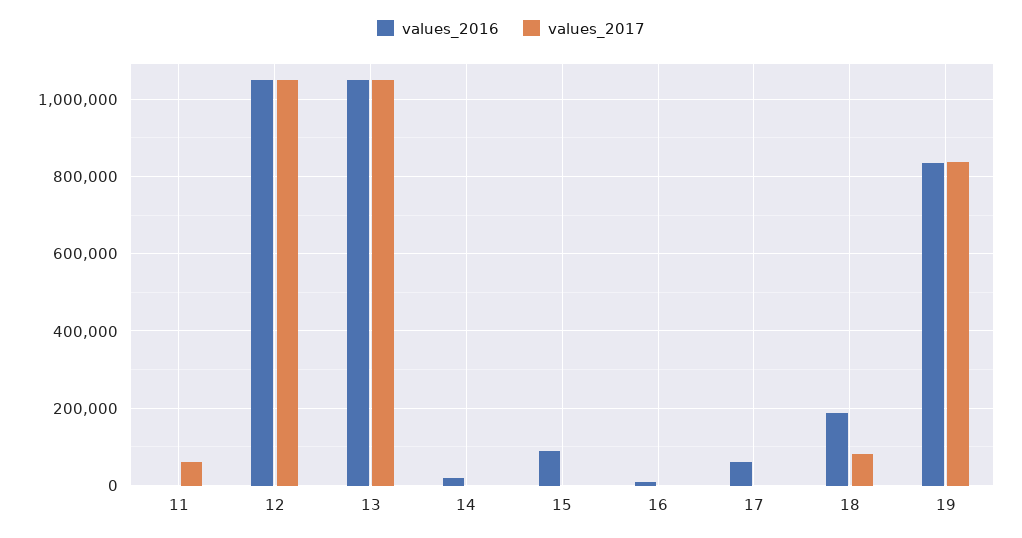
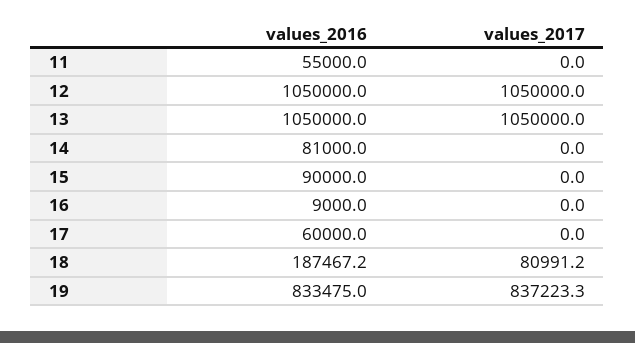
  {
    "values_2016": {
-     "11": 0,
+     "11": 55000,
      "12": 1050000,
      "13": 1050000,
-     "14": 20000,
+     "14": 81000,
      "15": 90000,
      "16": 9000,
      "17": 60000,
      "18": 187467.2,
      "19": 833475
    },
    "values_2017": {
-     "11": 60000,
+     "11": 0,
      "12": 1050000,
      "13": 1050000,
      "14": 0,
      "15": 0,
      "16": 0,
      "17": 0,
      "18": 80991.2,
      "19": 837223.3
    }
  }

